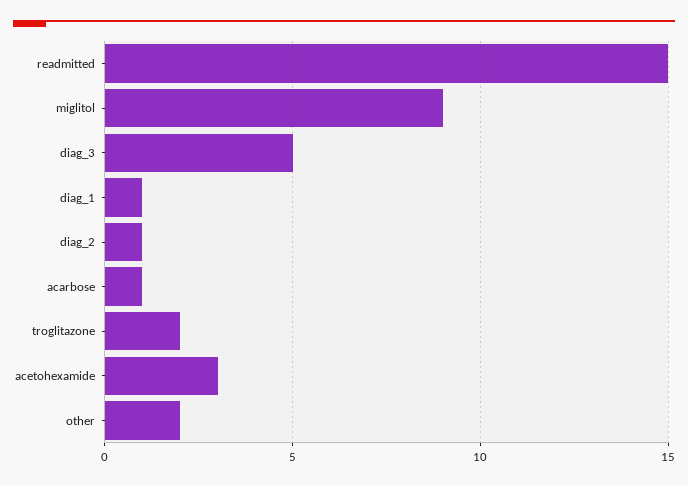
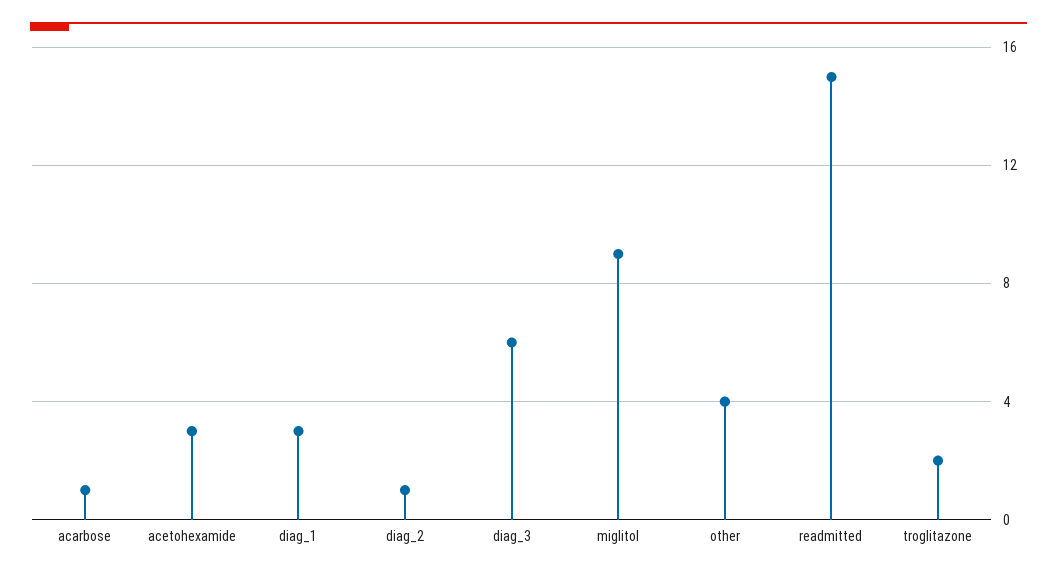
  {
    "readmitted": 15,
    "miglitol": 9,
-   "diag_3": 5,
+   "diag_3": 6,
-   "diag_1": 1,
+   "diag_1": 3,
    "diag_2": 1,
    "acarbose": 1,
    "troglitazone": 2,
    "acetohexamide": 3,
-   "other": 2
+   "other": 4
  }

